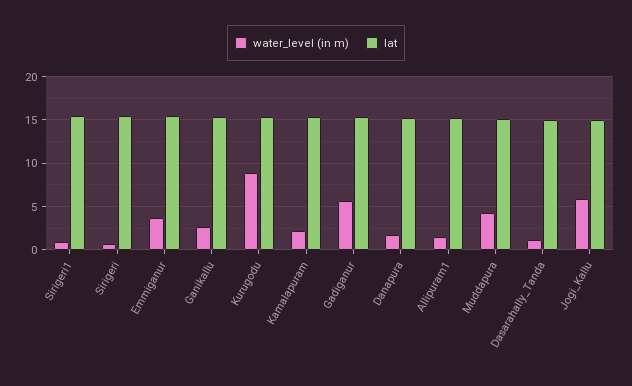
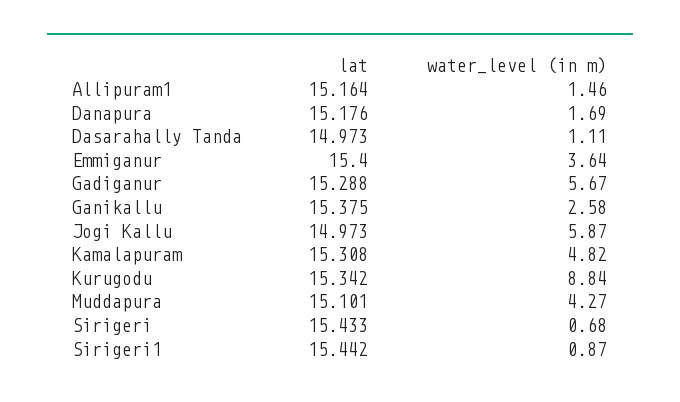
  {
    "water_level (in m)": {
      "Sirigeri1": 0.87,
      "Sirigeri": 0.68,
      "Emmiganur": 3.64,
      "Ganikallu": 2.58,
      "Kurugodu": 8.84,
-     "Kamalapuram": 2,
+     "Kamalapuram": 4.82,
      "Gadiganur": 5.67,
      "Danapura": 1.69,
      "Allipuram1": 1.46,
      "Muddapura": 4.27,
      "Dasarahally_Tanda": 1.11,
      "Jogi_Kallu": 5.87
    },
    "lat": {
      "Sirigeri1": 15.442,
      "Sirigeri": 15.433,
      "Emmiganur": 15.4,
      "Ganikallu": 15.375,
      "Kurugodu": 15.342,
      "Kamalapuram": 15.308,
      "Gadiganur": 15.288,
      "Danapura": 15.176,
      "Allipuram1": 15.164,
      "Muddapura": 15.101,
      "Dasarahally_Tanda": 14.973,
      "Jogi_Kallu": 14.973
    }
  }

